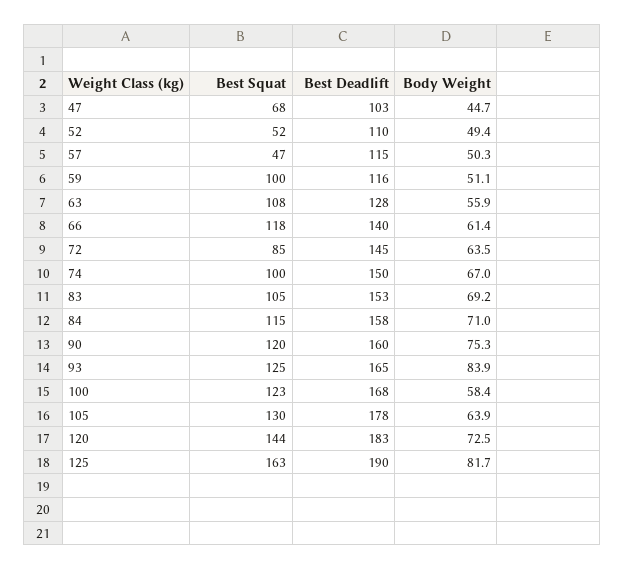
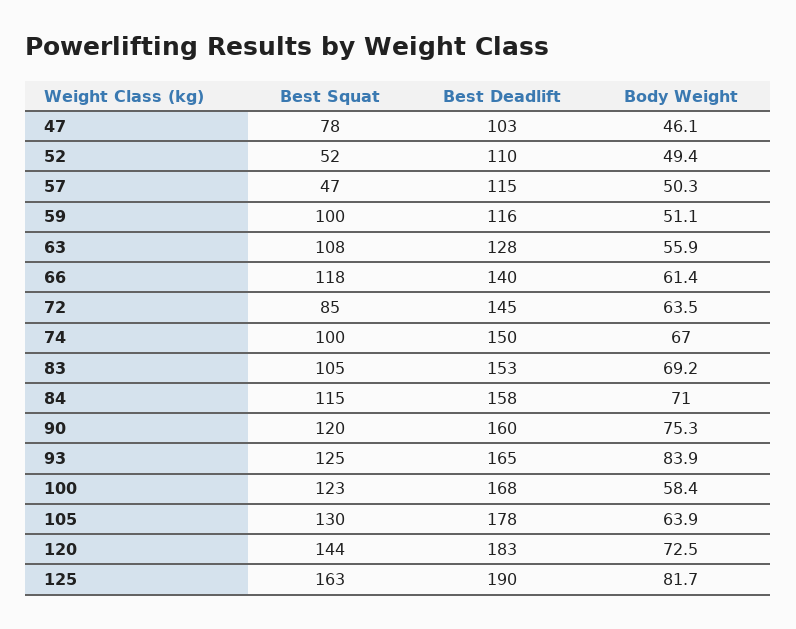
  {
    "Best Squat": {
-     "47": 68,
+     "47": 78,
      "52": 52,
      "57": 47,
      "59": 100,
      "63": 108,
      "66": 118,
      "72": 85,
      "74": 100,
      "83": 105,
      "84": 115,
      "90": 120,
      "93": 125,
      "100": 123,
      "105": 130,
      "120": 144,
      "125": 163
    },
    "Best Deadlift": {
      "47": 103,
      "52": 110,
      "57": 115,
      "59": 116,
      "63": 128,
      "66": 140,
      "72": 145,
      "74": 150,
      "83": 153,
      "84": 158,
      "90": 160,
      "93": 165,
      "100": 168,
      "105": 178,
      "120": 183,
      "125": 190
    },
    "Body Weight": {
-     "47": 44.7,
+     "47": 46.1,
      "52": 49.4,
      "57": 50.3,
      "59": 51.1,
      "63": 55.9,
      "66": 61.4,
      "72": 63.5,
      "74": 67,
      "83": 69.2,
      "84": 71,
      "90": 75.3,
      "93": 83.9,
      "100": 58.4,
      "105": 63.9,
      "120": 72.5,
      "125": 81.7
    }
  }

